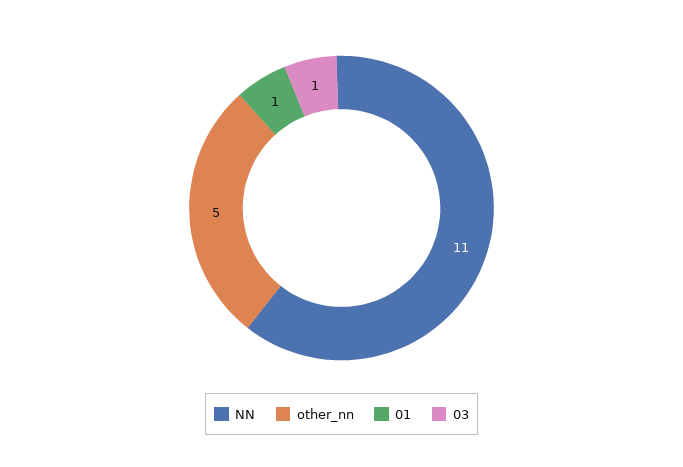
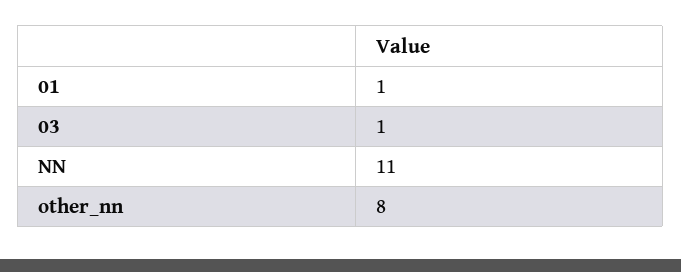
  {
    "NN": 11,
-   "other_nn": 5,
+   "other_nn": 8,
    "01": 1,
    "03": 1
  }

